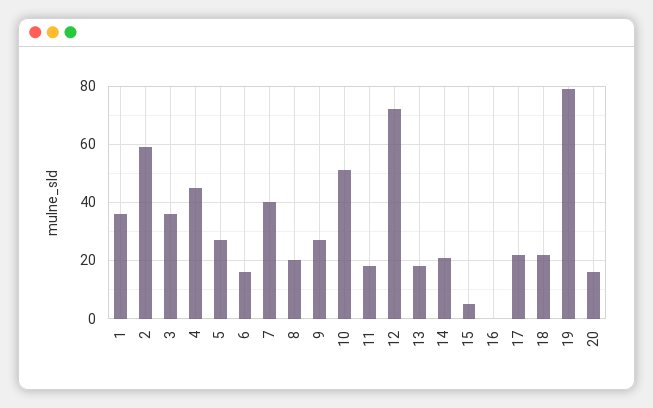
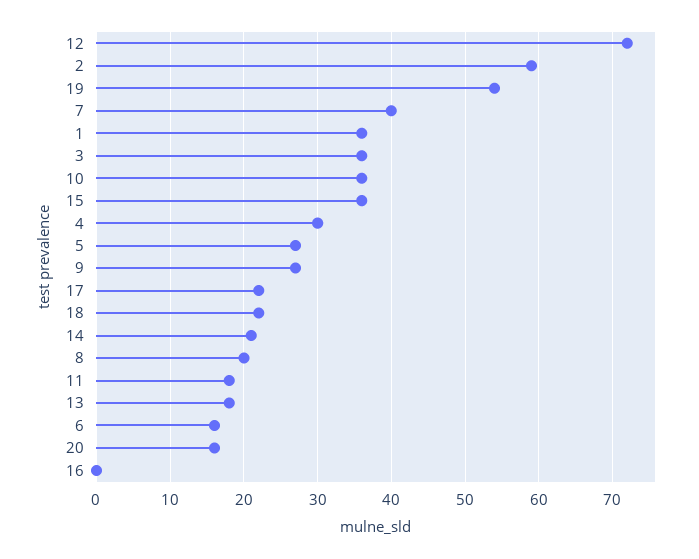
  {
    "1": 36,
    "2": 59,
    "3": 36,
-   "4": 45,
+   "4": 30,
    "5": 27,
    "6": 16,
    "7": 40,
    "8": 20,
    "9": 27,
-   "10": 50,
+   "10": 36,
    "11": 18,
    "12": 72,
    "13": 18,
    "14": 21,
-   "15": 5,
+   "15": 36,
    "16": 0,
    "17": 22,
    "18": 22,
-   "19": 80,
+   "19": 54,
    "20": 16
  }

